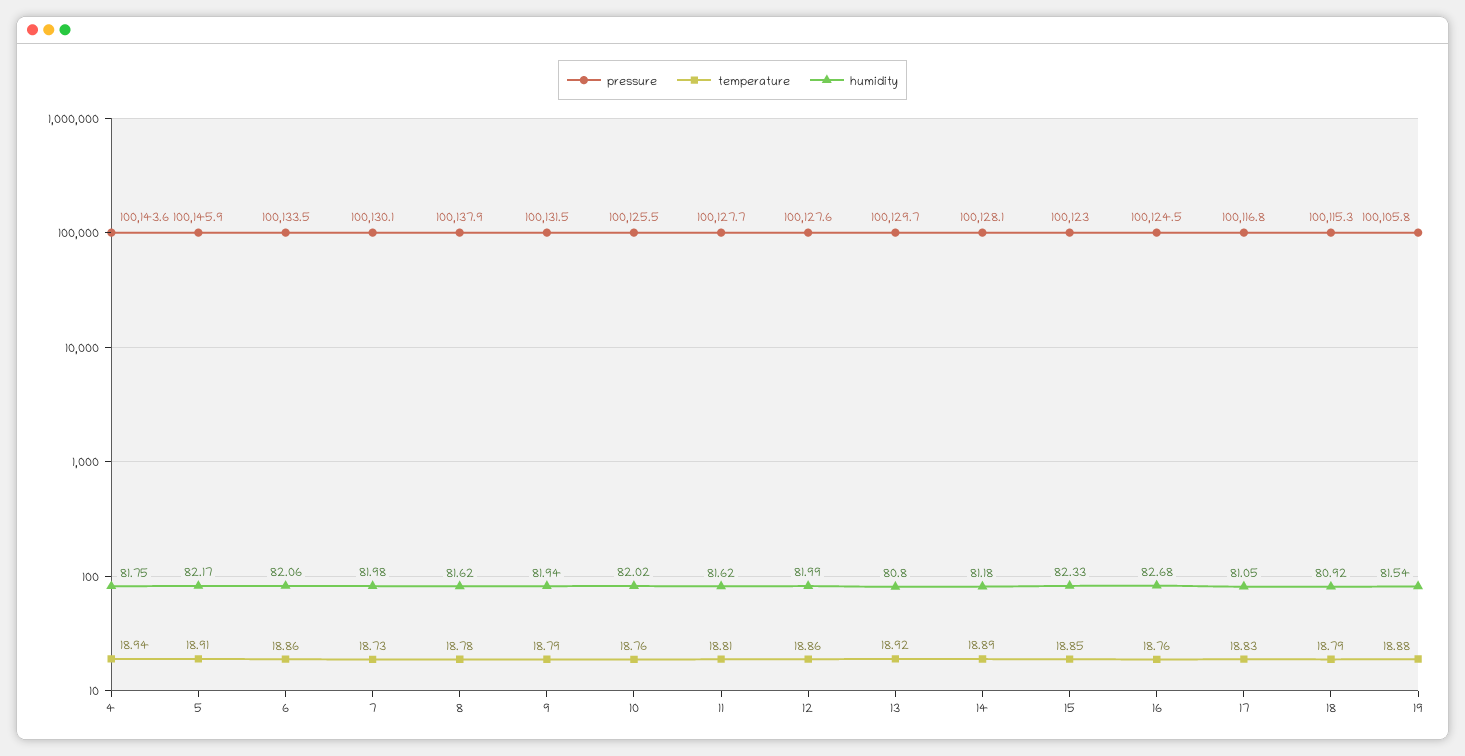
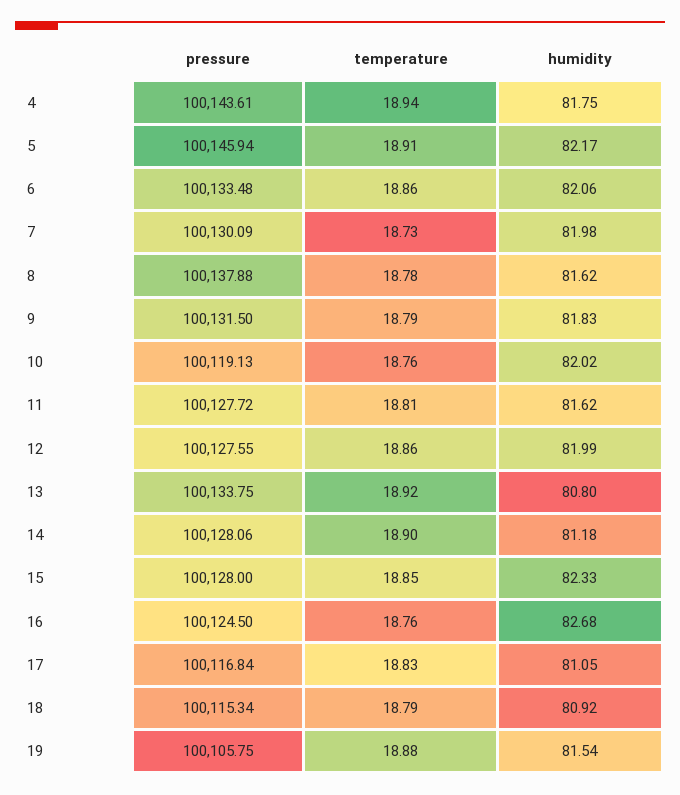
  {
    "pressure": {
      "4": 100143.61,
      "5": 100145.94,
      "6": 100133.48,
      "7": 100130.09,
      "8": 100137.88,
      "9": 100131.5,
-     "10": 100125.5,
+     "10": 100119.13,
      "11": 100127.72,
      "12": 100127.55,
-     "13": 100129.7,
+     "13": 100133.75,
      "14": 100128.06,
-     "15": 100123,
+     "15": 100128,
      "16": 100124.5,
      "17": 100116.84,
      "18": 100115.34,
      "19": 100105.75
    },
    "temperature": {
      "4": 18.94,
      "5": 18.91,
      "6": 18.86,
      "7": 18.73,
      "8": 18.78,
      "9": 18.79,
      "10": 18.76,
      "11": 18.81,
      "12": 18.86,
      "13": 18.92,
-     "14": 18.89,
+     "14": 18.9,
      "15": 18.85,
      "16": 18.76,
      "17": 18.83,
      "18": 18.79,
      "19": 18.88
    },
    "humidity": {
      "4": 81.75,
      "5": 82.17,
      "6": 82.06,
      "7": 81.98,
      "8": 81.62,
-     "9": 81.94,
+     "9": 81.83,
      "10": 82.02,
      "11": 81.62,
      "12": 81.99,
      "13": 80.8,
      "14": 81.18,
      "15": 82.33,
      "16": 82.68,
      "17": 81.05,
      "18": 80.92,
      "19": 81.54
    }
  }

